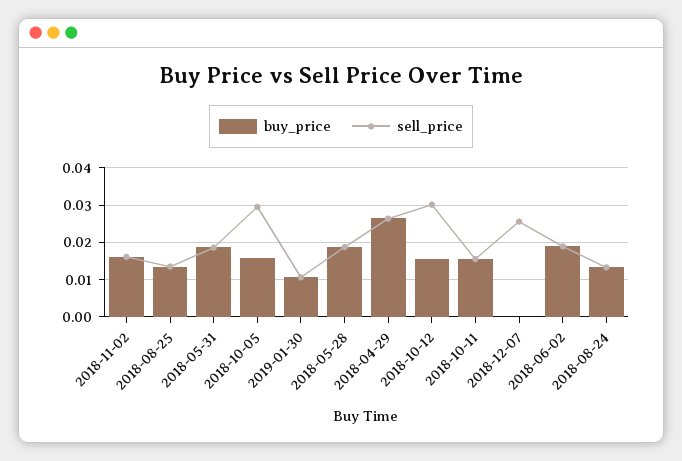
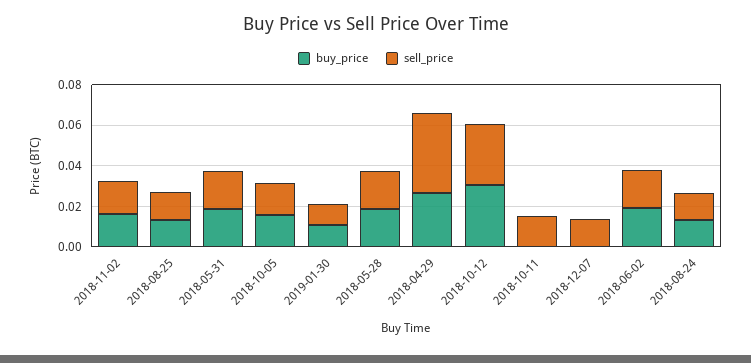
  {
    "buy_price": {
      "2018-11-02": 0.016,
      "2018-08-25": 0.014,
      "2018-05-31": 0.018,
      "2018-10-05": 0.016,
      "2019-01-30": 0.01,
      "2018-05-28": 0.018,
      "2018-04-29": 0.026,
-     "2018-10-12": 0.016,
+     "2018-10-12": 0.03,
-     "2018-10-11": 0.016,
+     "2018-10-11": 0,
      "2018-12-07": 0,
      "2018-06-02": 0.02,
      "2018-08-24": 0.014
    },
    "sell_price": {
      "2018-11-02": 0.016,
      "2018-08-25": 0.014,
      "2018-05-31": 0.018,
-     "2018-10-05": 0.03,
+     "2018-10-05": 0.015,
      "2019-01-30": 0.01,
      "2018-05-28": 0.018,
-     "2018-04-29": 0.026,
+     "2018-04-29": 0.04,
      "2018-10-12": 0.03,
      "2018-10-11": 0.016,
-     "2018-12-07": 0.026,
+     "2018-12-07": 0.015,
      "2018-06-02": 0.018,
      "2018-08-24": 0.014
    }
  }

